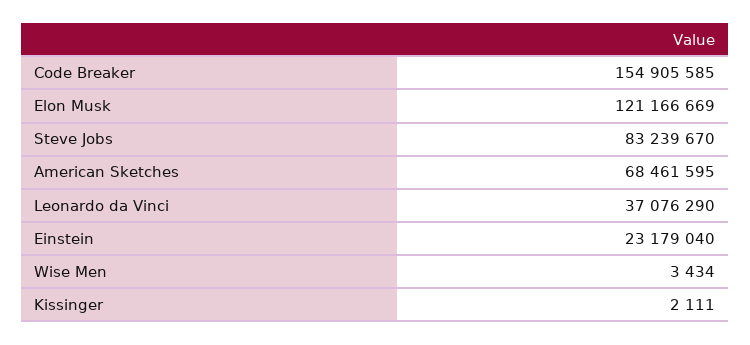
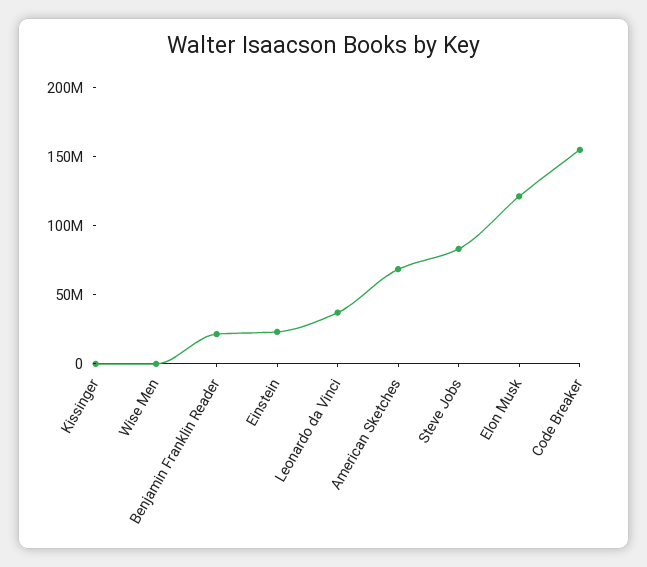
  {
    "Code Breaker": 154905585,
    "Elon Musk": 121166669,
    "Steve Jobs": 83239670,
    "American Sketches": 68461595,
    "Leonardo da Vinci": 37076290,
    "Einstein": 23179040,
    "Wise Men": 3434,
-   "Kissinger": 2111
+   "Kissinger": 2111,
+   "Benjamin Franklin Reader": 20000000
  }

